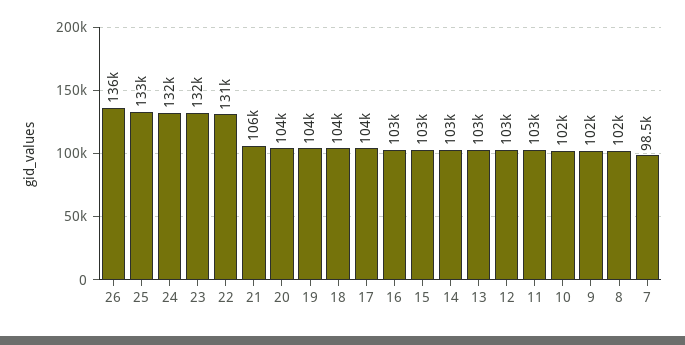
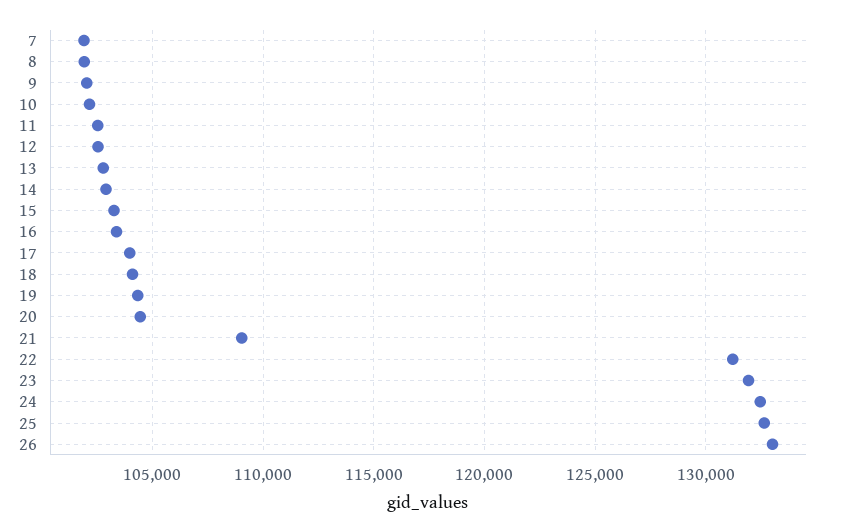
  {
-   "26": 136000,
+   "26": 133000,
    "25": 133000,
    "24": 132000,
    "23": 132000,
    "22": 131000,
-   "21": 106000,
+   "21": 109000,
    "20": 104000,
    "19": 104000,
    "18": 104000,
    "17": 104000,
    "16": 103000,
    "15": 103000,
    "14": 103000,
    "13": 103000,
    "12": 103000,
    "11": 103000,
    "10": 102000,
    "9": 102000,
    "8": 102000,
-   "7": 98500
+   "7": 102000
  }

